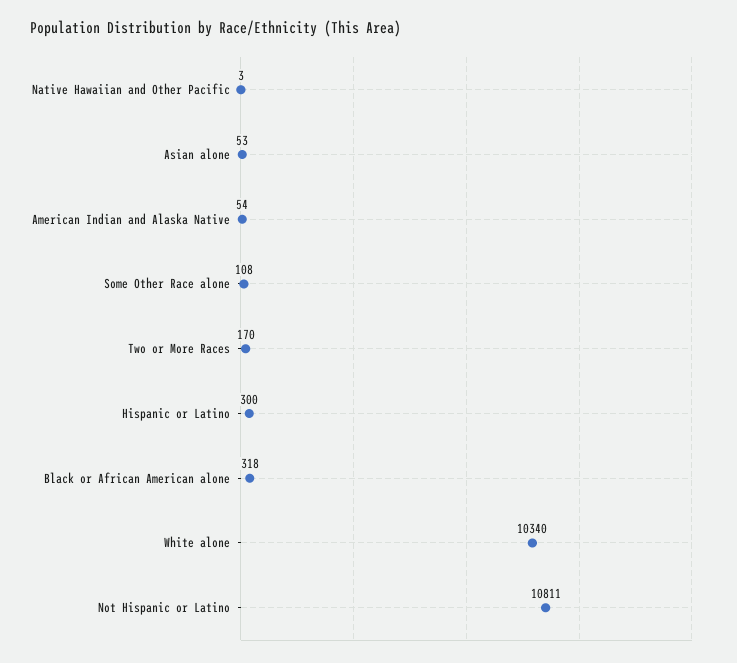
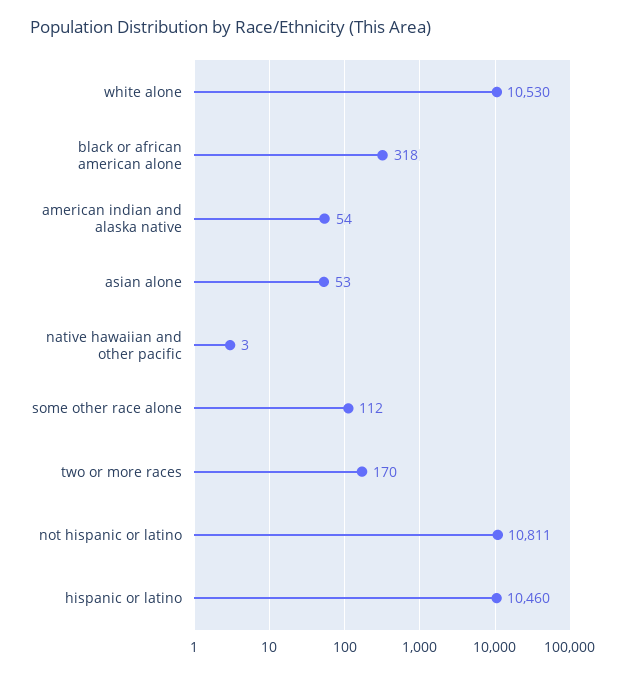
  {
    "Native Hawaiian and Other Pacific": 3,
    "Asian alone": 53,
    "American Indian and Alaska Native": 54,
-   "Some Other Race alone": 108,
+   "Some Other Race alone": 112,
    "Two or More Races": 170,
-   "Hispanic or Latino": 300,
+   "Hispanic or Latino": 10460,
    "Black or African American alone": 318,
-   "White alone": 10340,
+   "White alone": 10530,
    "Not Hispanic or Latino": 10811
  }

